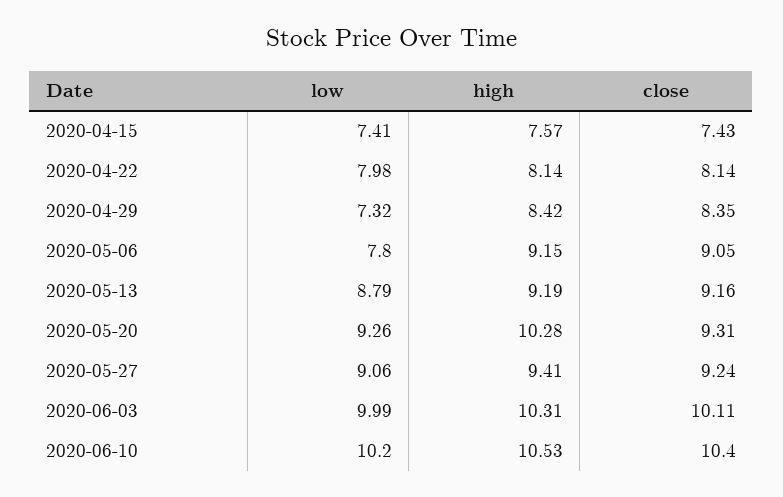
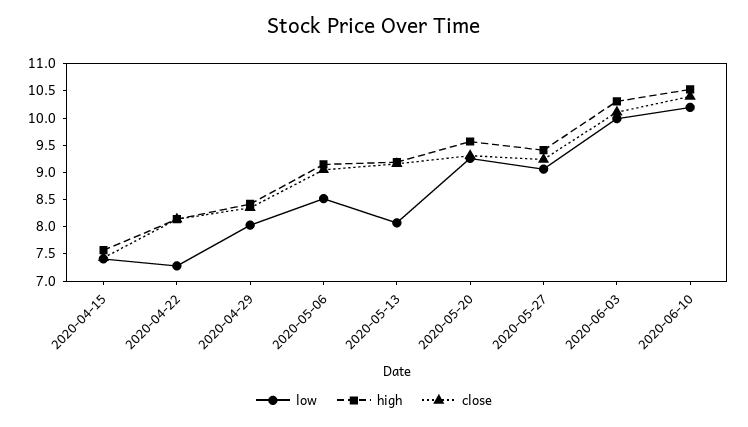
  {
    "low": {
      "2020-04-15": 7.41,
-     "2020-04-22": 7.98,
+     "2020-04-22": 7.25,
-     "2020-04-29": 7.32,
+     "2020-04-29": 8,
-     "2020-05-06": 7.8,
+     "2020-05-06": 8.5,
-     "2020-05-13": 8.79,
+     "2020-05-13": 8,
      "2020-05-20": 9.26,
      "2020-05-27": 9.06,
      "2020-06-03": 9.99,
      "2020-06-10": 10.2
    },
    "high": {
      "2020-04-15": 7.57,
      "2020-04-22": 8.14,
      "2020-04-29": 8.42,
      "2020-05-06": 9.15,
      "2020-05-13": 9.19,
-     "2020-05-20": 10.28,
+     "2020-05-20": 9.5,
      "2020-05-27": 9.41,
      "2020-06-03": 10.31,
      "2020-06-10": 10.53
    },
    "close": {
      "2020-04-15": 7.43,
      "2020-04-22": 8.14,
      "2020-04-29": 8.35,
      "2020-05-06": 9.05,
      "2020-05-13": 9.16,
      "2020-05-20": 9.31,
      "2020-05-27": 9.24,
      "2020-06-03": 10.11,
      "2020-06-10": 10.4
    }
  }

